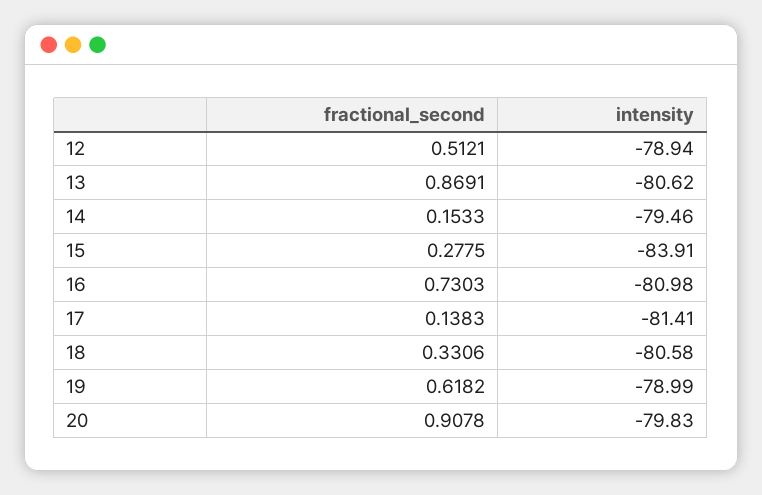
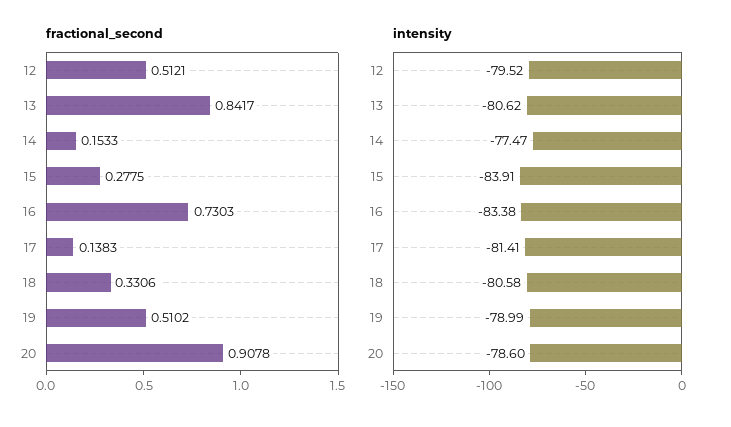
  {
    "fractional_second": {
      "12": 0.5121,
-     "13": 0.8691,
+     "13": 0.8417,
      "14": 0.1533,
      "15": 0.2775,
      "16": 0.7303,
      "17": 0.1383,
      "18": 0.3306,
-     "19": 0.6182,
+     "19": 0.5102,
      "20": 0.9078
    },
    "intensity": {
-     "12": -78.94,
+     "12": -79.52,
      "13": -80.62,
-     "14": -79.46,
+     "14": -77.47,
      "15": -83.91,
-     "16": -80.98,
+     "16": -83.38,
      "17": -81.41,
      "18": -80.58,
      "19": -78.99,
-     "20": -79.83
+     "20": -78.6
    }
  }

